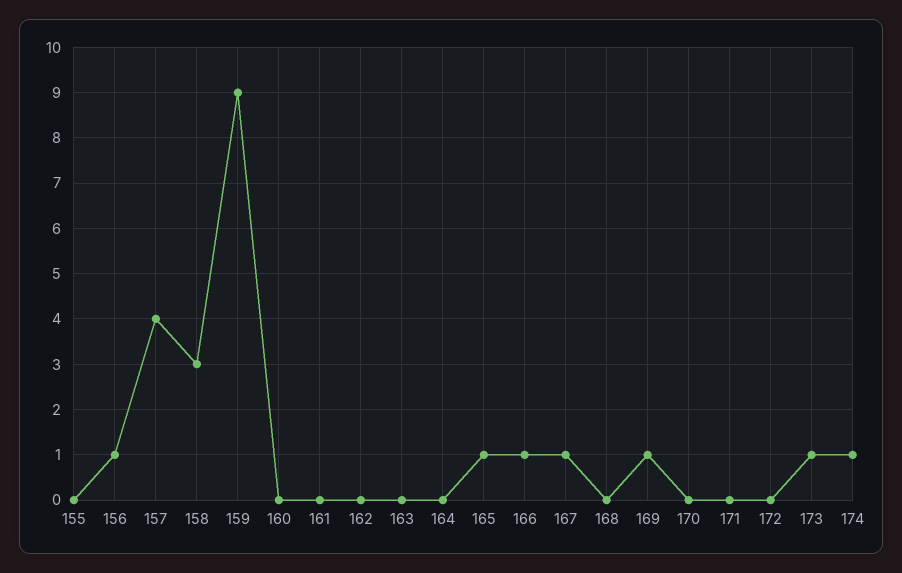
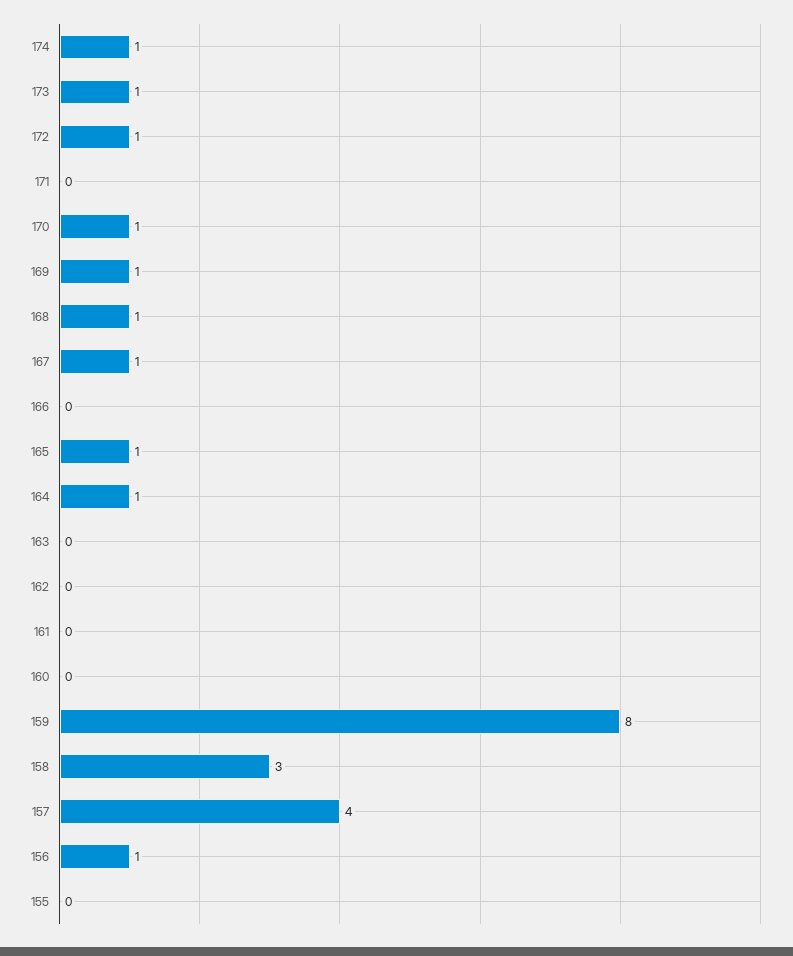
  {
    "155": 0,
    "156": 1,
    "157": 4,
    "158": 3,
-   "159": 9,
+   "159": 8,
    "160": 0,
    "161": 0,
    "162": 0,
    "163": 0,
-   "164": 0,
+   "164": 1,
    "165": 1,
-   "166": 1,
+   "166": 0,
    "167": 1,
-   "168": 0,
+   "168": 1,
    "169": 1,
-   "170": 0,
+   "170": 1,
    "171": 0,
-   "172": 0,
+   "172": 1,
    "173": 1,
    "174": 1
  }

